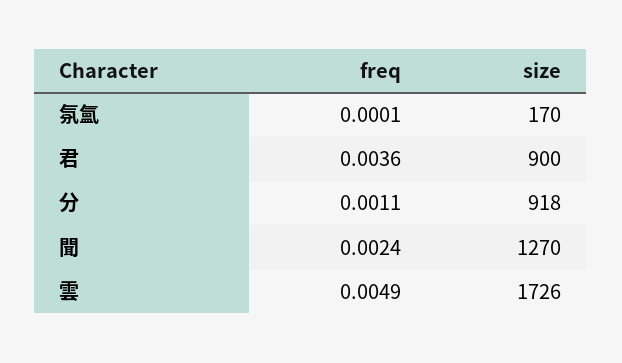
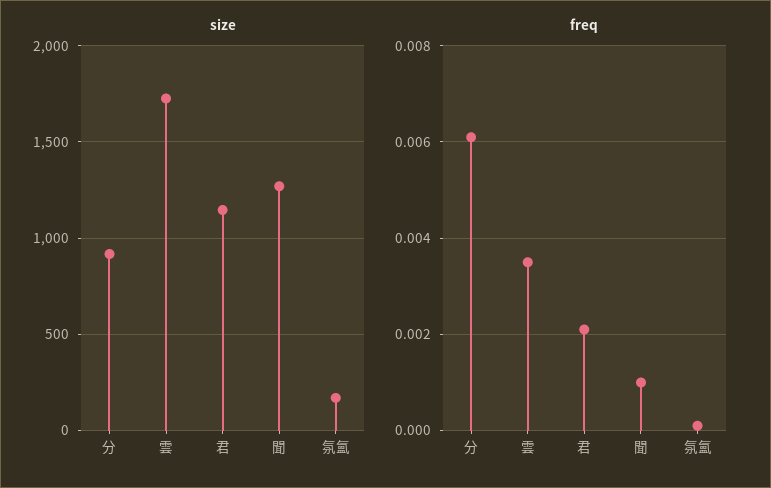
  {
    "freq": {
      "氛氳": 0.0001,
-     "君": 0.0036,
+     "君": 0.002,
-     "分": 0.0011,
+     "分": 0.006,
-     "聞": 0.0024,
+     "聞": 0.001,
-     "雲": 0.0049
+     "雲": 0.0035
    },
    "size": {
      "氛氳": 170,
-     "君": 900,
+     "君": 1150,
      "分": 918,
      "聞": 1270,
      "雲": 1726
    }
  }

